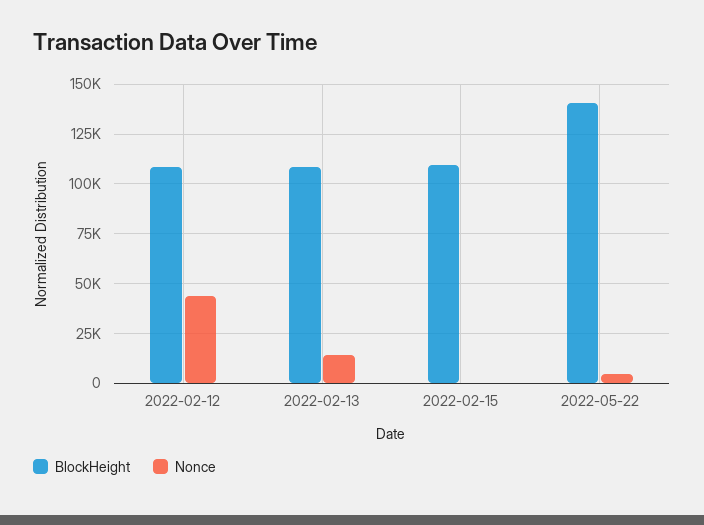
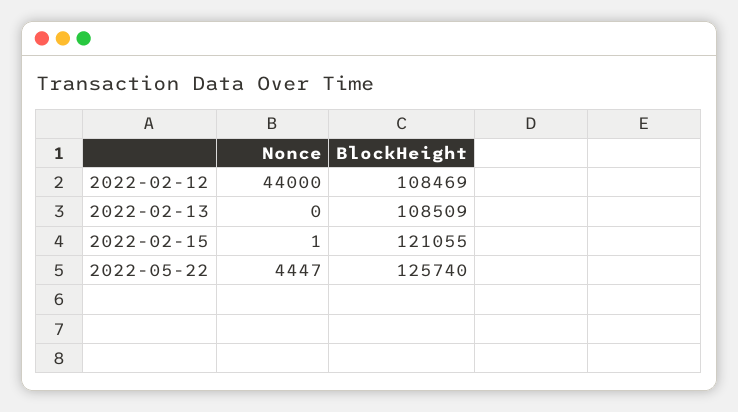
  {
    "BlockHeight": {
      "2022-02-12": 108469,
      "2022-02-13": 108509,
-     "2022-02-15": 110000,
+     "2022-02-15": 121055,
-     "2022-05-22": 140000
+     "2022-05-22": 125740
    },
    "Nonce": {
      "2022-02-12": 44000,
-     "2022-02-13": 15000,
+     "2022-02-13": 0,
      "2022-02-15": 1,
      "2022-05-22": 4447
    }
  }

